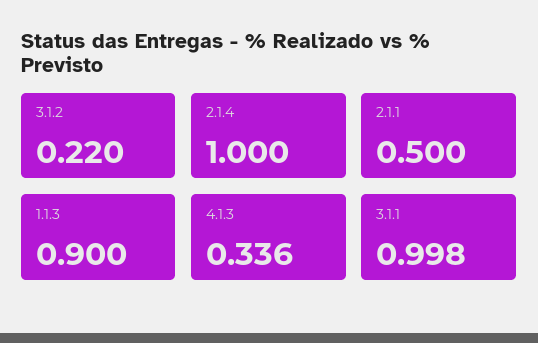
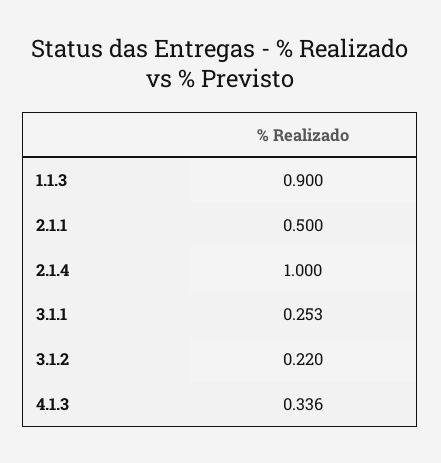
  {
    "3.1.2": 0.22,
    "2.1.4": 1,
    "2.1.1": 0.5,
    "1.1.3": 0.9,
    "4.1.3": 0.336,
-   "3.1.1": 0.998
+   "3.1.1": 0.253
  }

